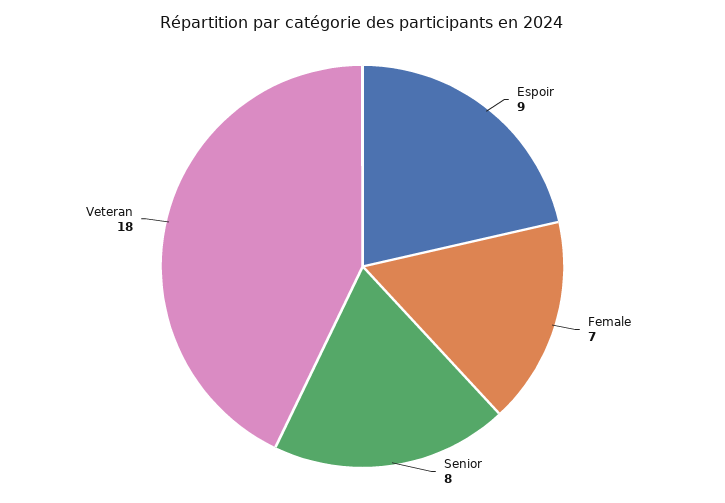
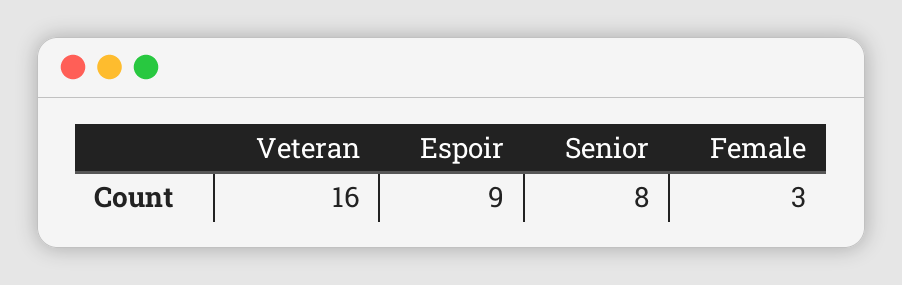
  {
    "Espoir": 9,
-   "Female": 7,
+   "Female": 3,
    "Senior": 8,
-   "Veteran": 18
+   "Veteran": 16
  }

